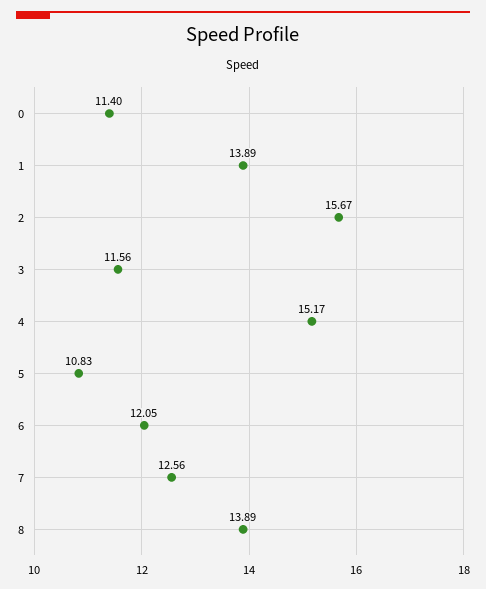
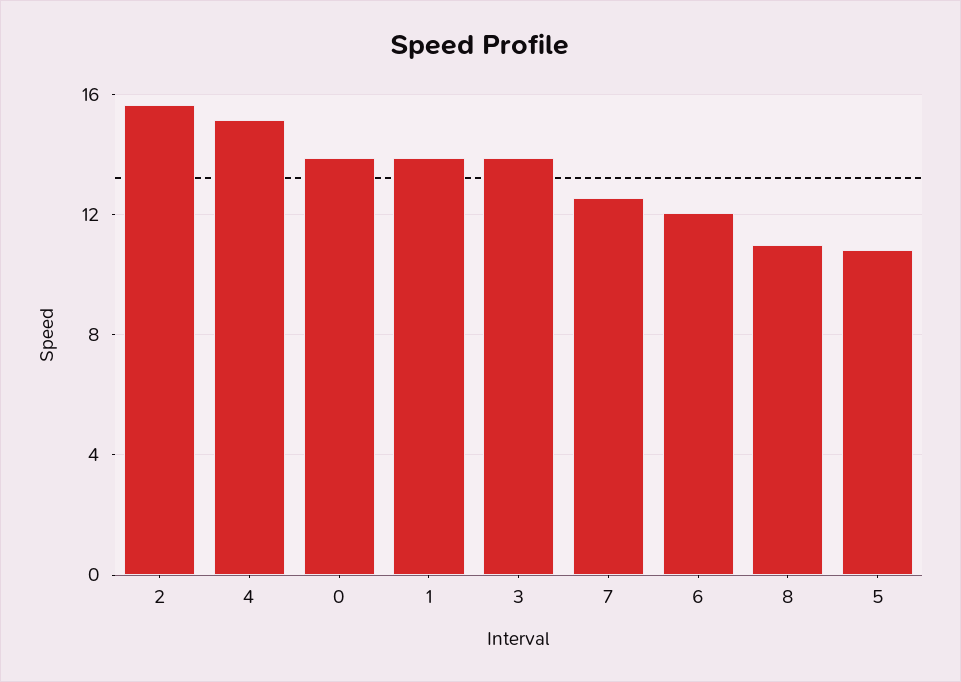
  {
-   "0": 11.4,
+   "0": 14,
    "1": 13.89,
    "2": 15.67,
-   "3": 11.56,
+   "3": 14,
    "4": 15.17,
    "5": 10.83,
    "6": 12.05,
    "7": 12.56,
-   "8": 13.89
+   "8": 11
  }

